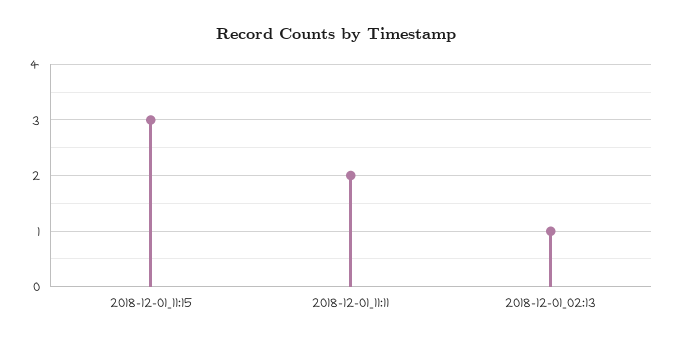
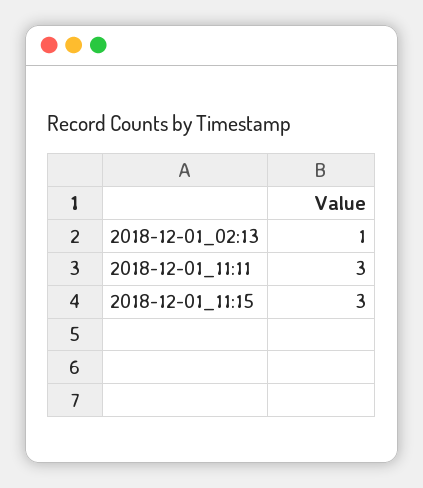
  {
    "2018-12-01_11:15": 3,
-   "2018-12-01_11:11": 2,
+   "2018-12-01_11:11": 3,
    "2018-12-01_02:13": 1
  }

